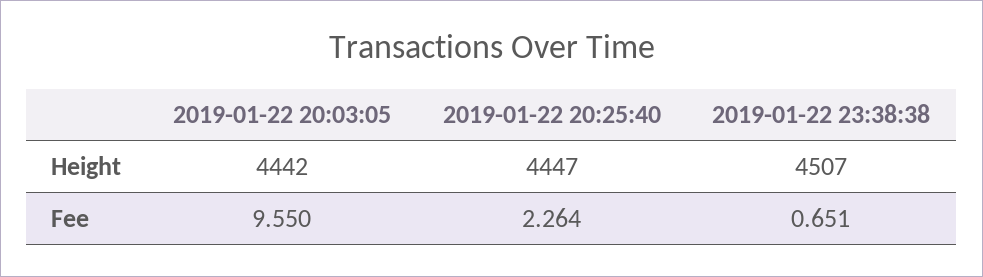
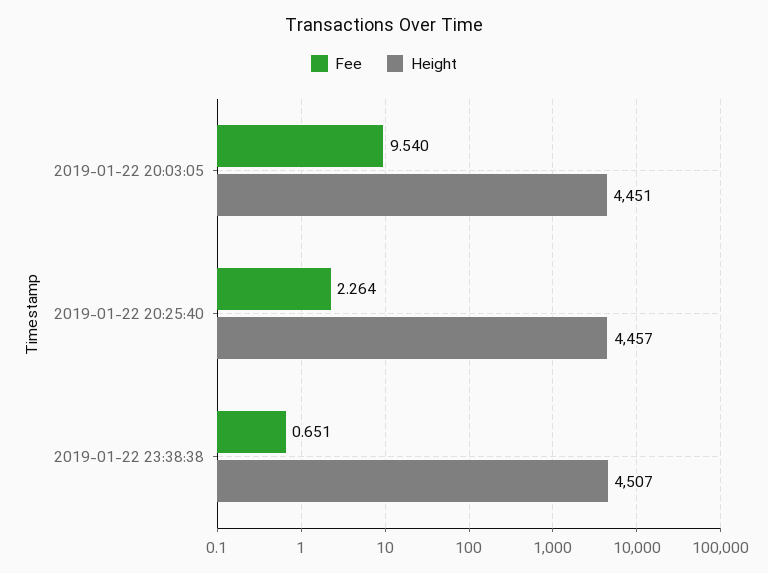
  {
    "Height": {
-     "2019-01-22 20:03:05": 4442,
+     "2019-01-22 20:03:05": 4451,
-     "2019-01-22 20:25:40": 4447,
+     "2019-01-22 20:25:40": 4457,
      "2019-01-22 23:38:38": 4507
    },
    "Fee": {
-     "2019-01-22 20:03:05": 9.55,
+     "2019-01-22 20:03:05": 9.54,
      "2019-01-22 20:25:40": 2.264,
      "2019-01-22 23:38:38": 0.651
    }
  }

